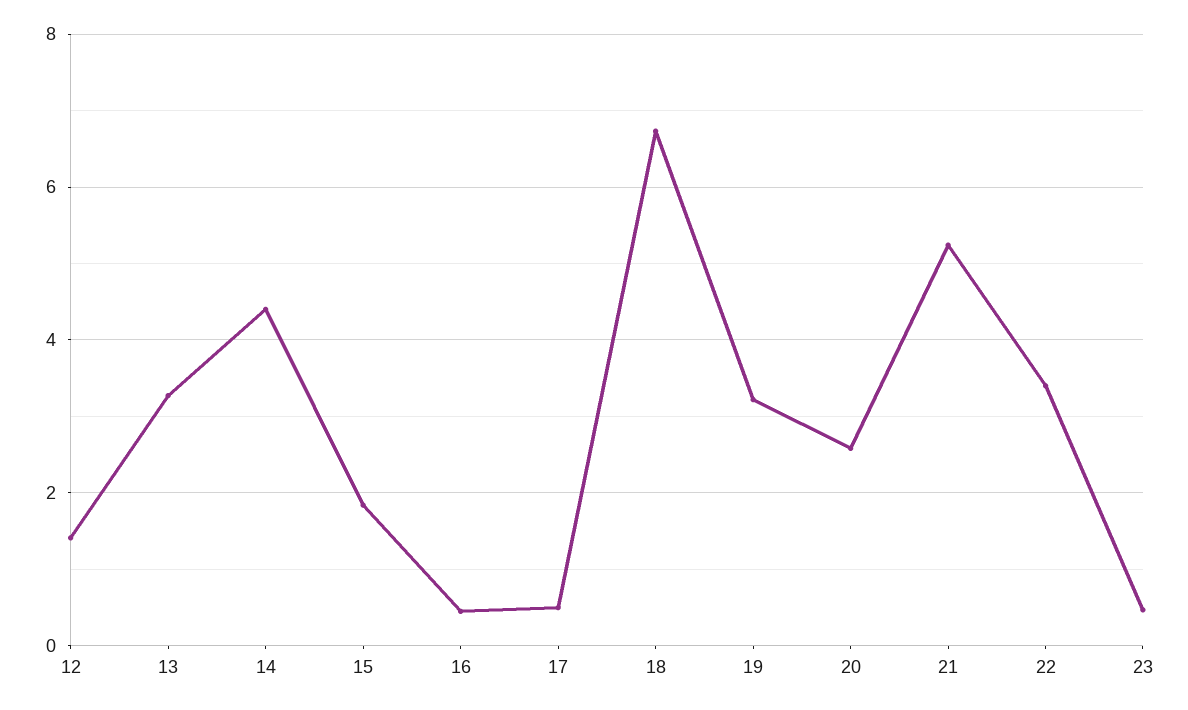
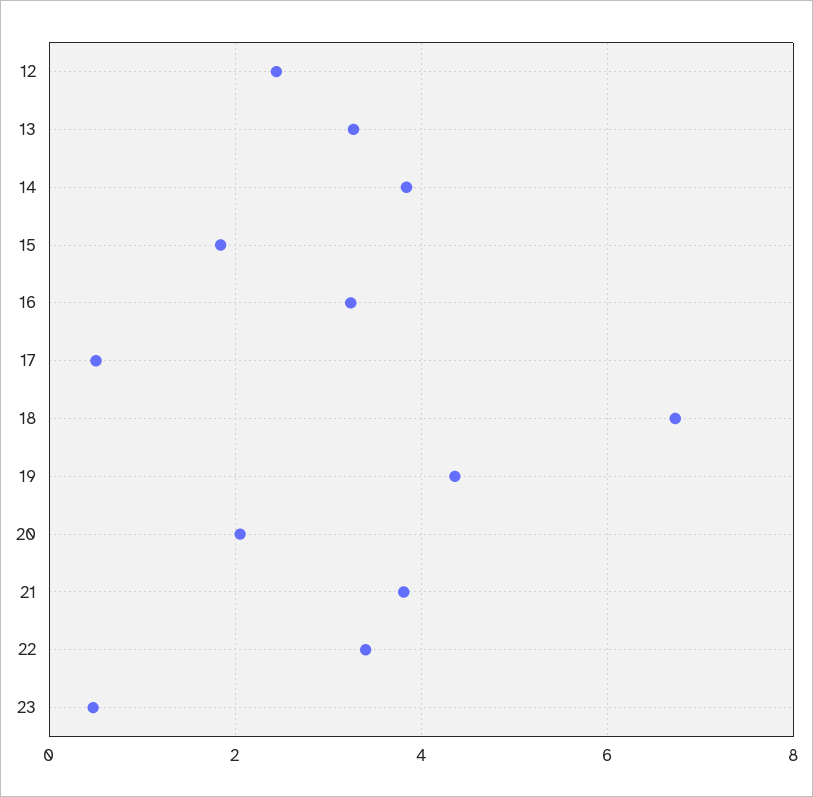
  {
-   "12": 1.4,
+   "12": 2.4,
    "13": 3.2,
-   "14": 4.4,
+   "14": 3.8,
    "15": 1.8,
-   "16": 0.4,
+   "16": 3.2,
    "17": 0.6,
    "18": 6.8,
-   "19": 3.2,
+   "19": 4.4,
-   "20": 2.6,
+   "20": 2,
-   "21": 5.2,
+   "21": 3.8,
    "22": 3.4,
    "23": 0.4
  }

